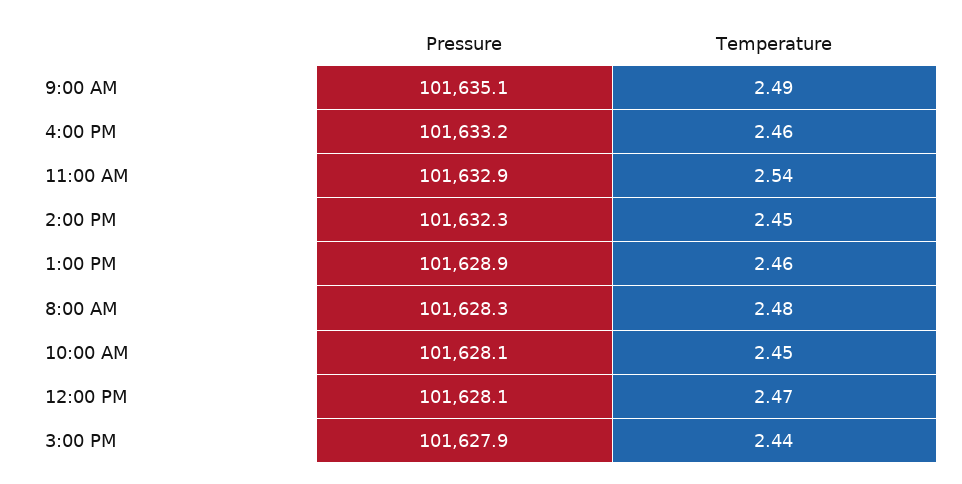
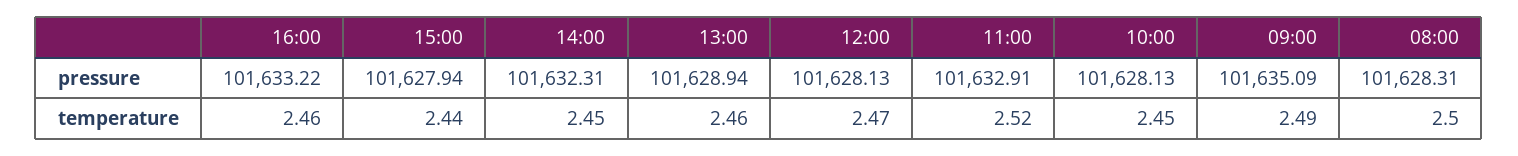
  {
    "Pressure": {
      "9:00 AM": 101635.09,
      "4:00 PM": 101633.22,
      "11:00 AM": 101632.91,
      "2:00 PM": 101632.31,
      "1:00 PM": 101628.94,
      "8:00 AM": 101628.31,
      "10:00 AM": 101628.13,
      "12:00 PM": 101628.13,
      "3:00 PM": 101627.94
    },
    "Temperature": {
      "9:00 AM": 2.49,
      "4:00 PM": 2.46,
-     "11:00 AM": 2.54,
+     "11:00 AM": 2.52,
      "2:00 PM": 2.45,
      "1:00 PM": 2.46,
-     "8:00 AM": 2.48,
+     "8:00 AM": 2.5,
      "10:00 AM": 2.45,
      "12:00 PM": 2.47,
      "3:00 PM": 2.44
    }
  }

